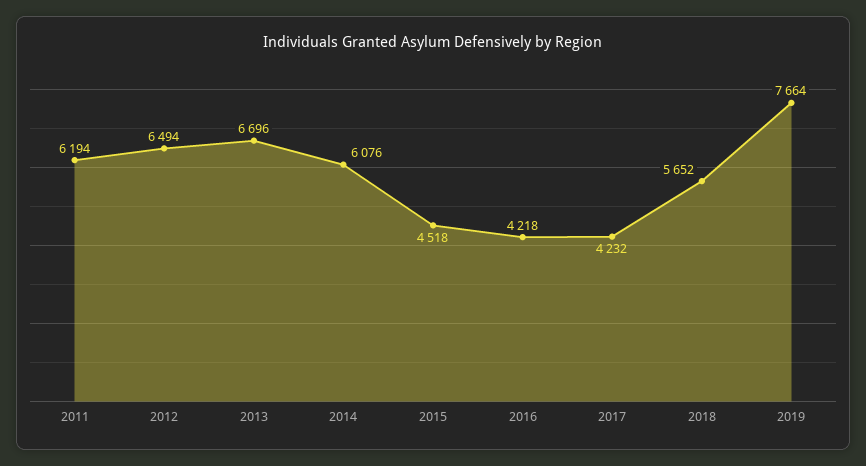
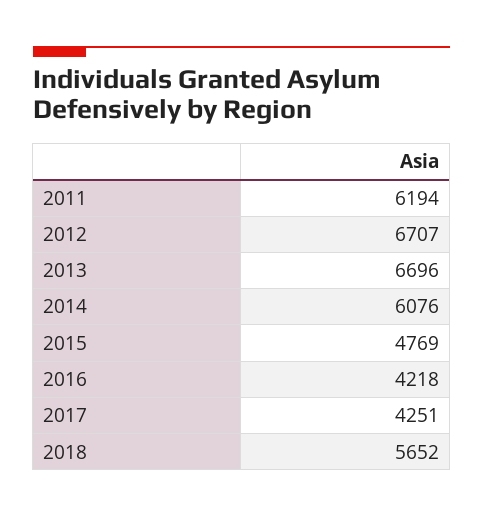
  {
    "2011": 6194,
-   "2012": 6494,
+   "2012": 6707,
    "2013": 6696,
    "2014": 6076,
-   "2015": 4518,
+   "2015": 4769,
    "2016": 4218,
-   "2017": 4232,
+   "2017": 4251,
-   "2018": 5652,
+   "2018": 5652
-   "2019": 7664
  }

